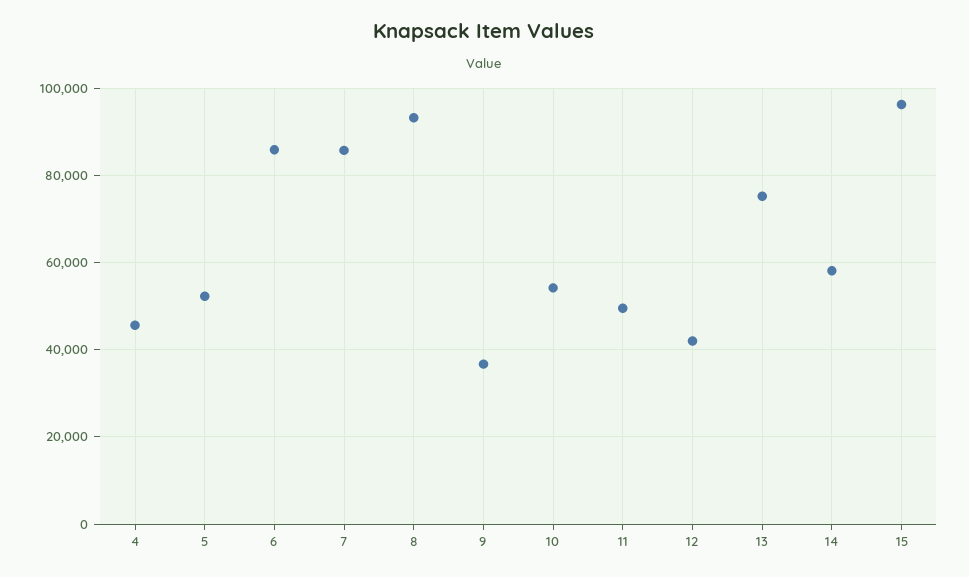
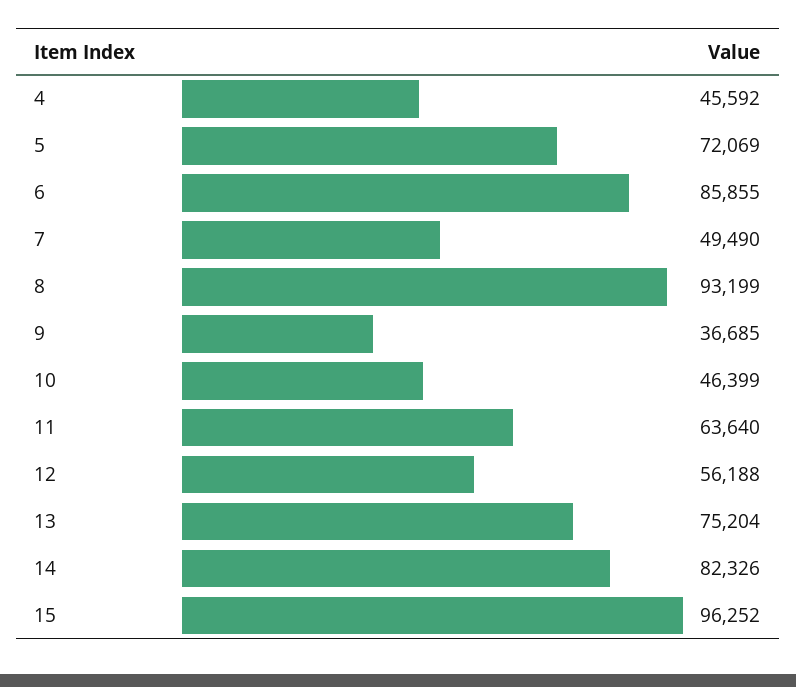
  {
    "4": 45592,
-   "5": 52000,
+   "5": 72069,
    "6": 85855,
-   "7": 86000,
+   "7": 49490,
    "8": 93199,
    "9": 36685,
-   "10": 54000,
+   "10": 46399,
-   "11": 50000,
+   "11": 63640,
-   "12": 42000,
+   "12": 56188,
    "13": 75204,
-   "14": 58000,
+   "14": 82326,
    "15": 96252
  }

